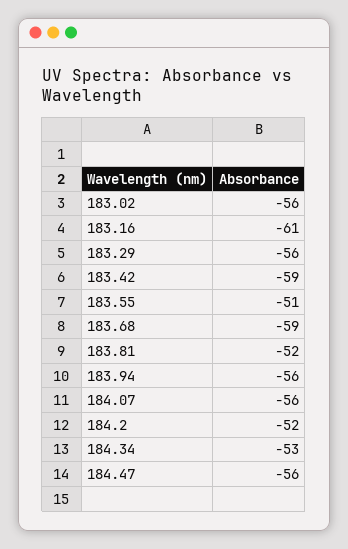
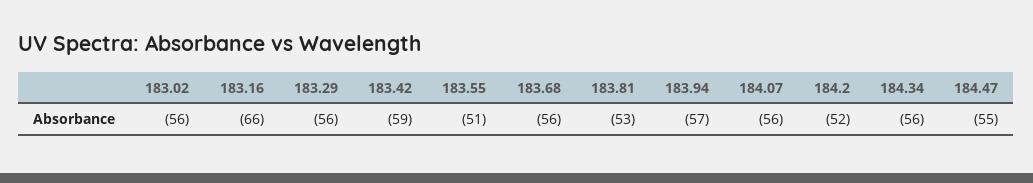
  {
    "183.02": -56,
-   "183.16": -61,
+   "183.16": -66,
    "183.29": -56,
    "183.42": -59,
    "183.55": -51,
-   "183.68": -59,
+   "183.68": -56,
-   "183.81": -52,
+   "183.81": -53,
-   "183.94": -56,
+   "183.94": -57,
    "184.07": -56,
    "184.2": -52,
-   "184.34": -53,
+   "184.34": -56,
-   "184.47": -56
+   "184.47": -55
  }

